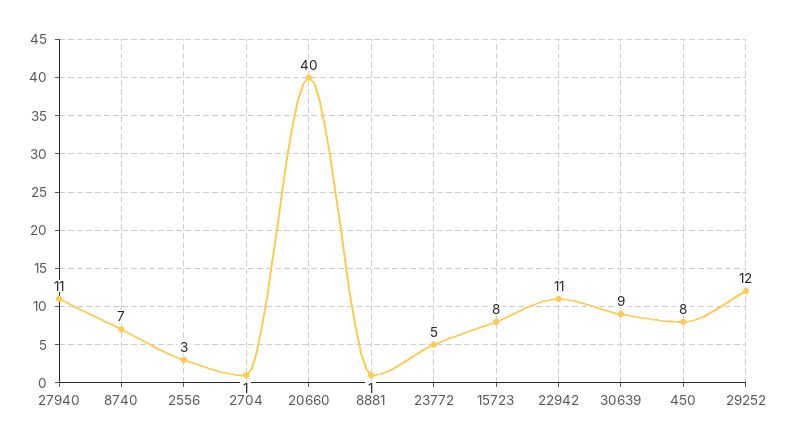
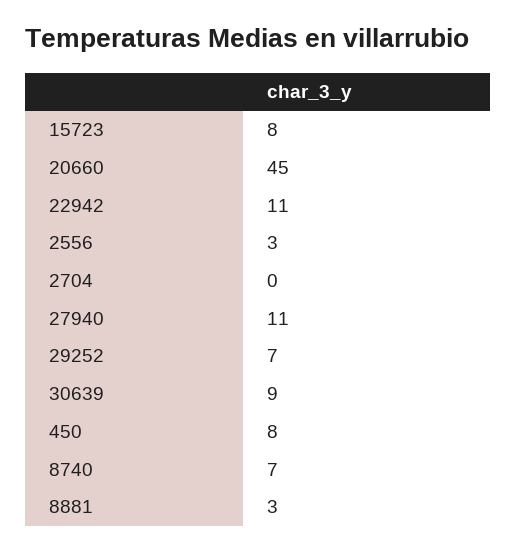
  {
    "27940": 11,
    "8740": 7,
    "2556": 3,
-   "2704": 1,
+   "2704": 0,
-   "20660": 40,
+   "20660": 45,
-   "8881": 1,
+   "8881": 3,
-   "23772": 5,
    "15723": 8,
    "22942": 11,
    "30639": 9,
    "450": 8,
-   "29252": 12
+   "29252": 7
  }

